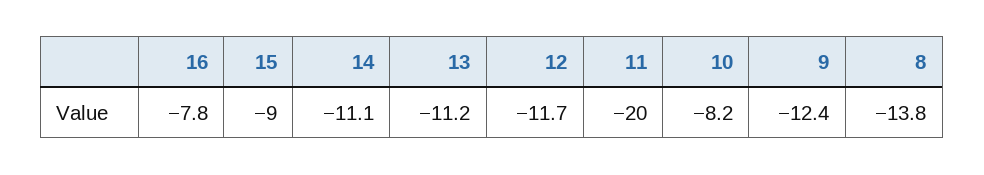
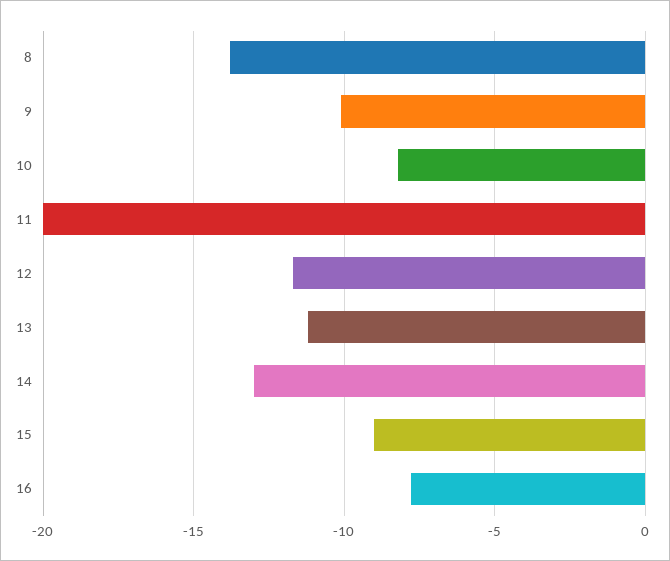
  {
    "16": -7.8,
    "15": -9,
-   "14": -11.1,
+   "14": -13,
    "13": -11.2,
    "12": -11.7,
    "11": -20,
    "10": -8.2,
-   "9": -12.4,
+   "9": -10,
    "8": -13.8
  }

